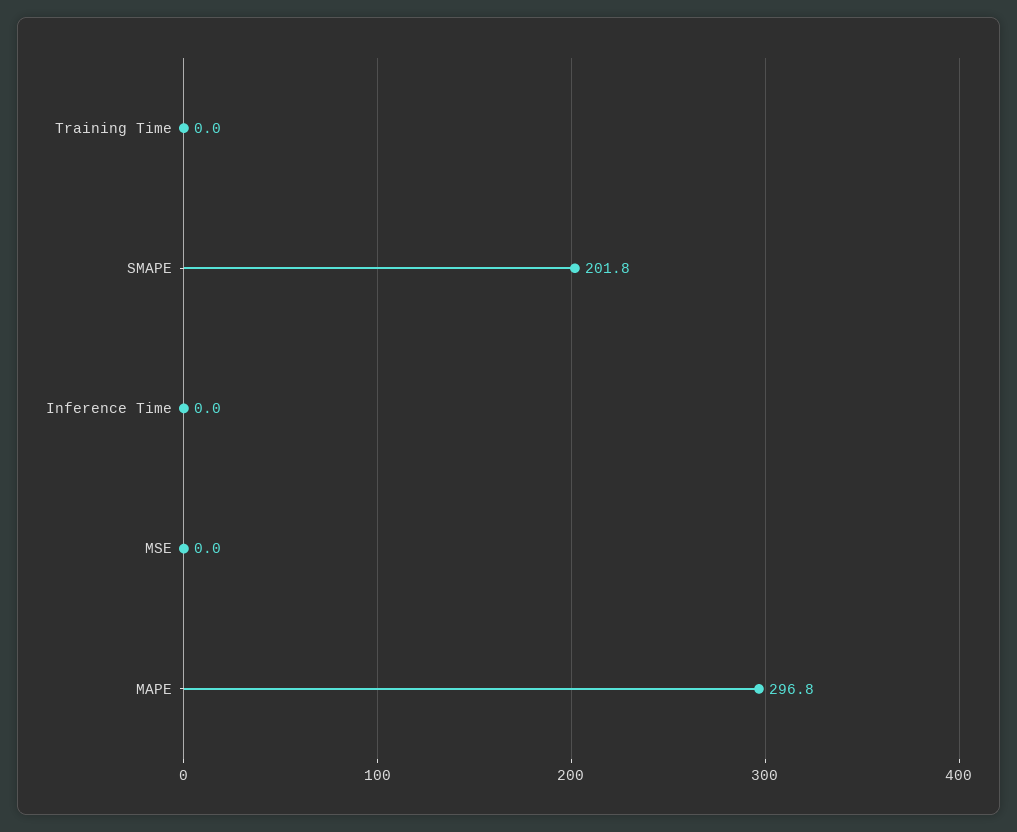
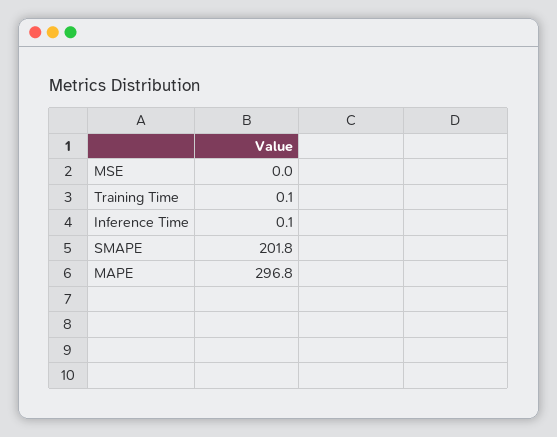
  {
-   "Training Time": 0,
+   "Training Time": 0.1,
    "SMAPE": 201.8,
-   "Inference Time": 0,
+   "Inference Time": 0.1,
    "MSE": 0,
    "MAPE": 296.8
  }

